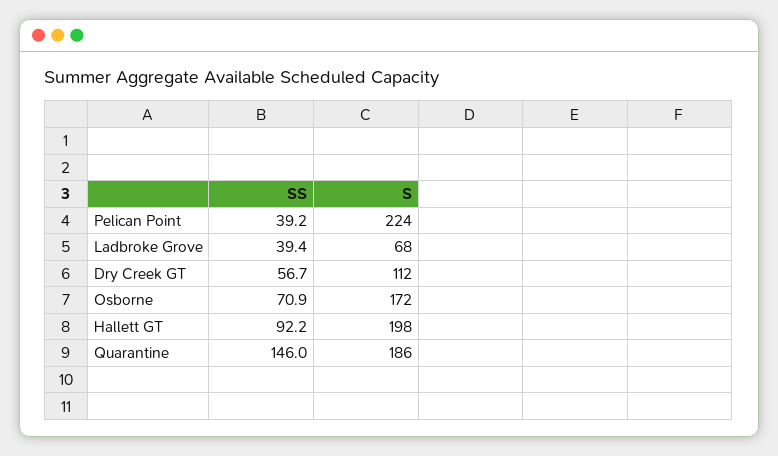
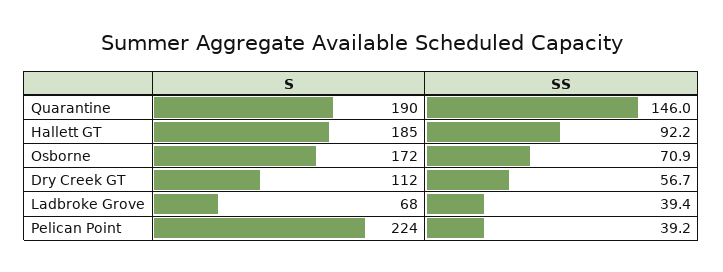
  {
    "SS": {
      "Pelican Point": 39.2,
      "Ladbroke Grove": 39.4,
      "Dry Creek GT": 56.7,
      "Osborne": 70.9,
      "Hallett GT": 92.2,
      "Quarantine": 146
    },
    "S": {
      "Pelican Point": 224,
      "Ladbroke Grove": 68,
      "Dry Creek GT": 112,
      "Osborne": 172,
-     "Hallett GT": 198,
+     "Hallett GT": 185,
-     "Quarantine": 186
+     "Quarantine": 190
    }
  }

